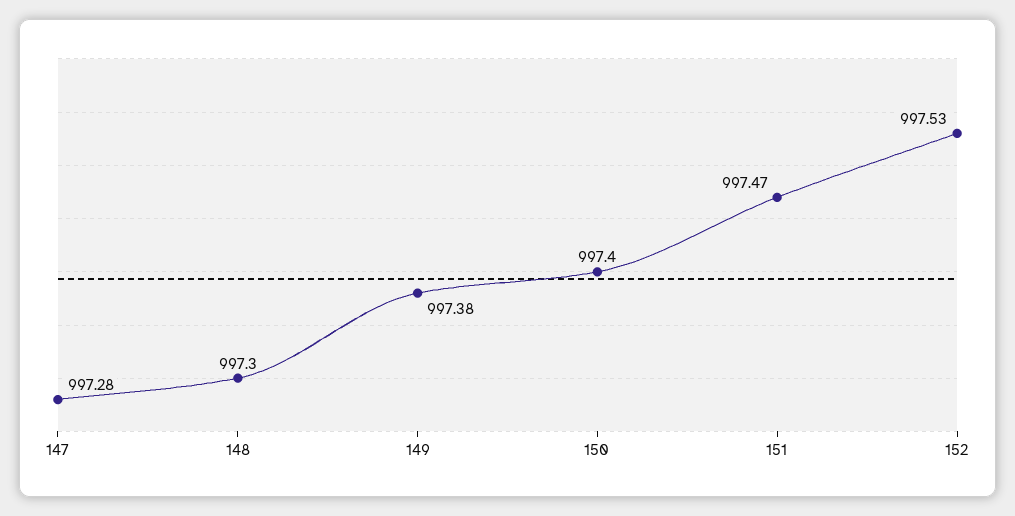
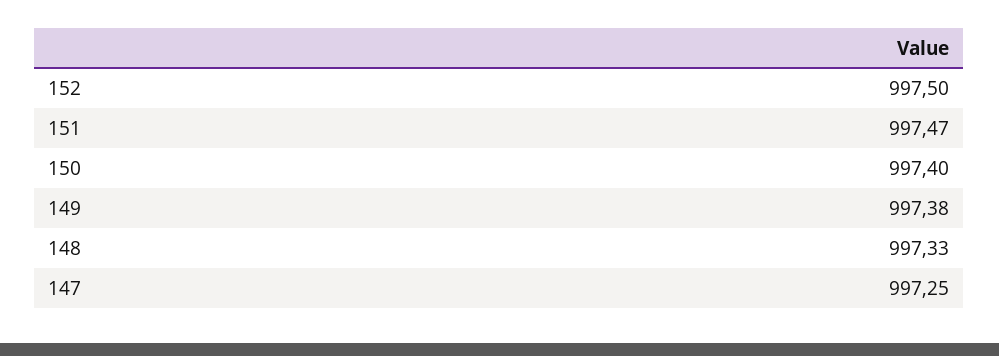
  {
-   "147": 997.28,
+   "147": 997.25,
-   "148": 997.3,
+   "148": 997.33,
    "149": 997.38,
    "150": 997.4,
    "151": 997.47,
-   "152": 997.53
+   "152": 997.5
  }

